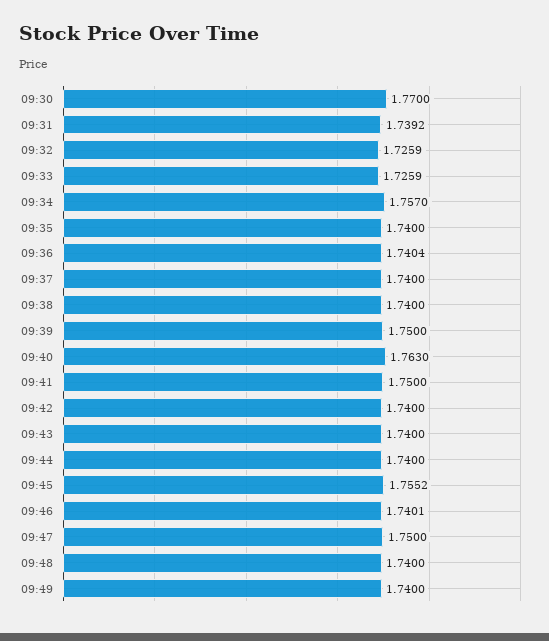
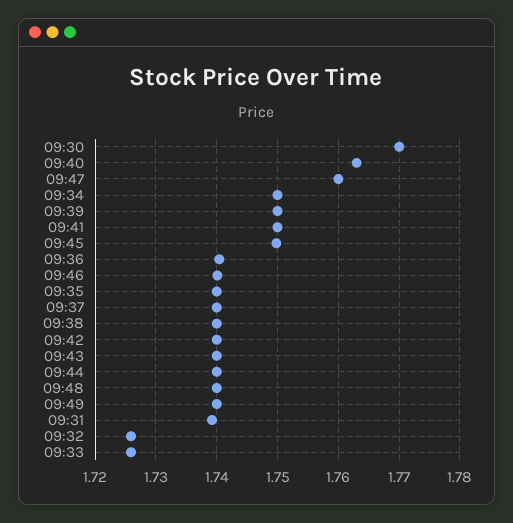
  {
    "09:30": 1.77,
    "09:31": 1.7392,
    "09:32": 1.7259,
    "09:33": 1.7259,
-   "09:34": 1.757,
+   "09:34": 1.75,
    "09:35": 1.74,
    "09:36": 1.7404,
    "09:37": 1.74,
    "09:38": 1.74,
    "09:39": 1.75,
    "09:40": 1.763,
    "09:41": 1.75,
    "09:42": 1.74,
    "09:43": 1.74,
    "09:44": 1.74,
-   "09:45": 1.7552,
+   "09:45": 1.75,
    "09:46": 1.7401,
-   "09:47": 1.75,
+   "09:47": 1.76,
    "09:48": 1.74,
    "09:49": 1.74
  }

